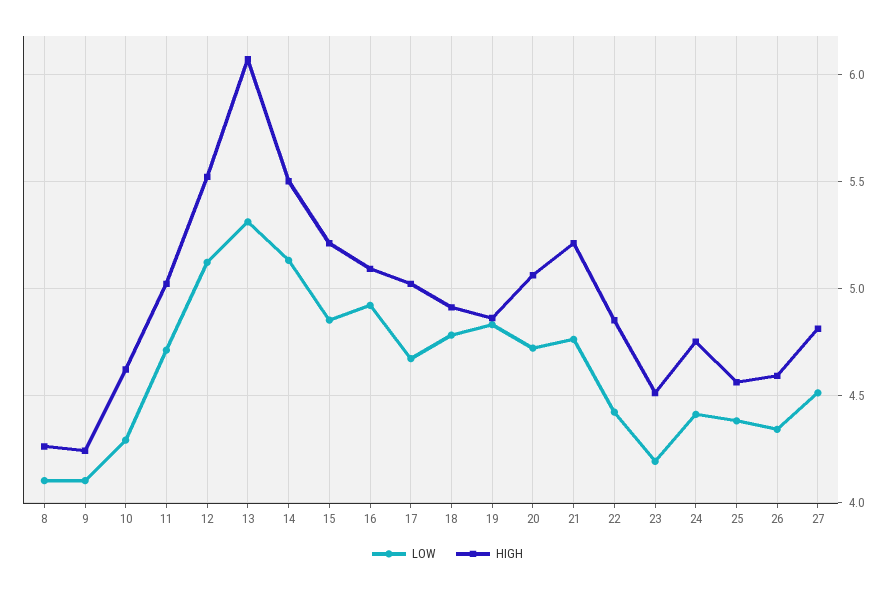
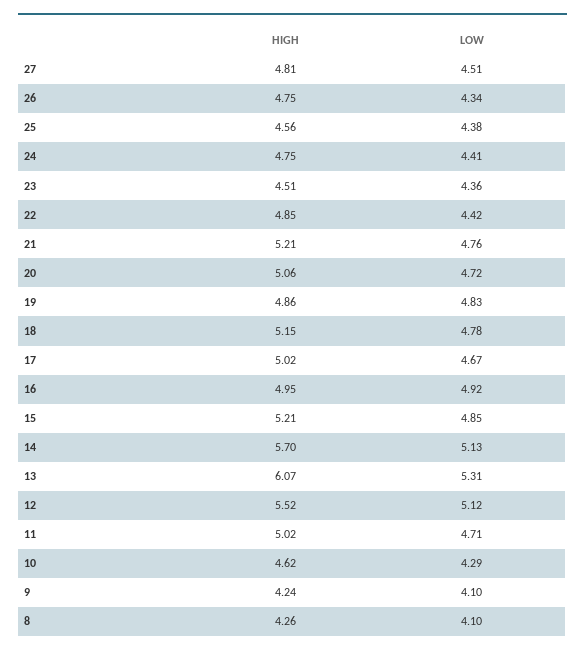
  {
    "LOW": {
      "8": 4.1,
      "9": 4.1,
      "10": 4.29,
      "11": 4.71,
      "12": 5.12,
      "13": 5.31,
      "14": 5.13,
      "15": 4.85,
      "16": 4.92,
      "17": 4.67,
      "18": 4.78,
      "19": 4.83,
      "20": 4.72,
      "21": 4.76,
      "22": 4.42,
-     "23": 4.2,
+     "23": 4.36,
      "24": 4.41,
      "25": 4.38,
      "26": 4.34,
      "27": 4.51
    },
    "HIGH": {
      "8": 4.26,
      "9": 4.24,
      "10": 4.62,
      "11": 5.02,
      "12": 5.52,
      "13": 6.07,
-     "14": 5.5,
+     "14": 5.7,
      "15": 5.21,
-     "16": 5.1,
+     "16": 4.95,
      "17": 5.02,
-     "18": 4.9,
+     "18": 5.15,
      "19": 4.86,
      "20": 5.06,
      "21": 5.21,
      "22": 4.85,
      "23": 4.51,
      "24": 4.75,
      "25": 4.56,
-     "26": 4.6,
+     "26": 4.75,
      "27": 4.81
    }
  }

